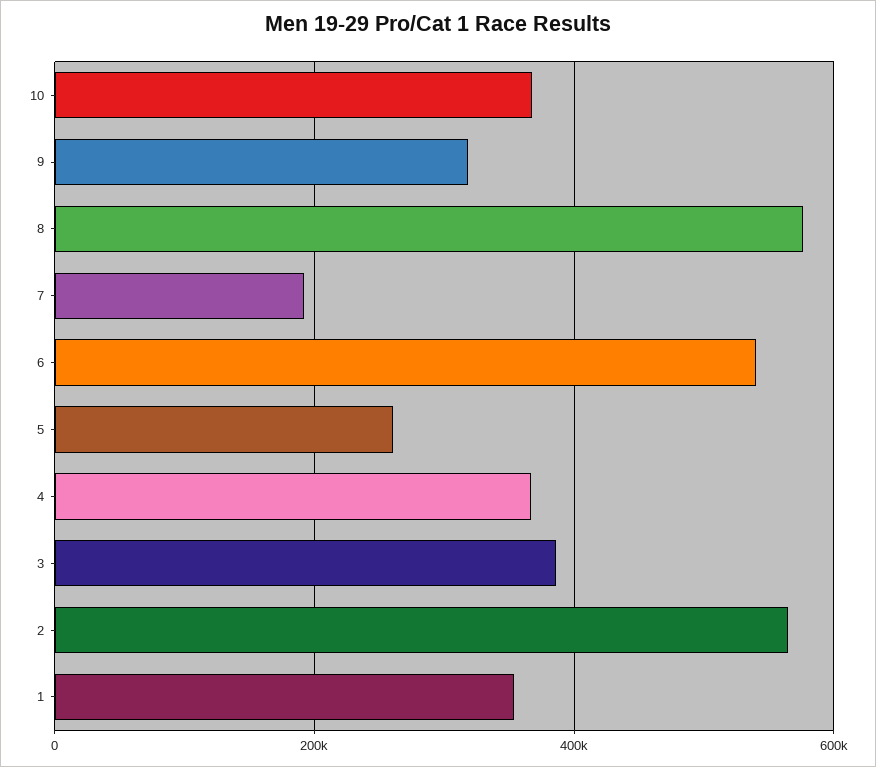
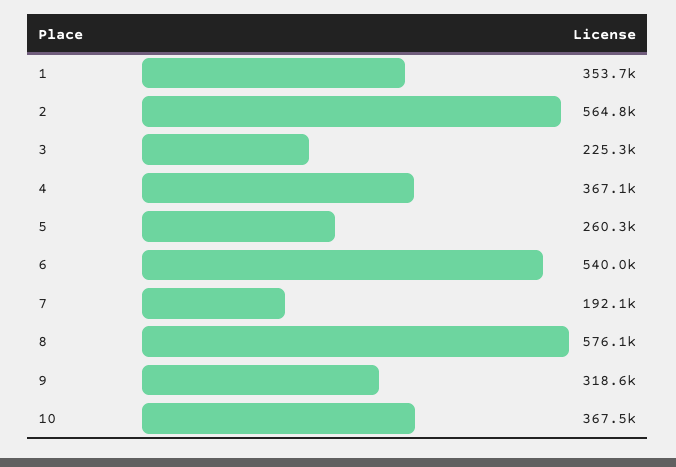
  {
    "10": 367500,
    "9": 318600,
    "8": 576100,
    "7": 192100,
    "6": 540000,
    "5": 260300,
    "4": 367100,
-   "3": 380000,
+   "3": 225300,
    "2": 564800,
    "1": 353700
  }

